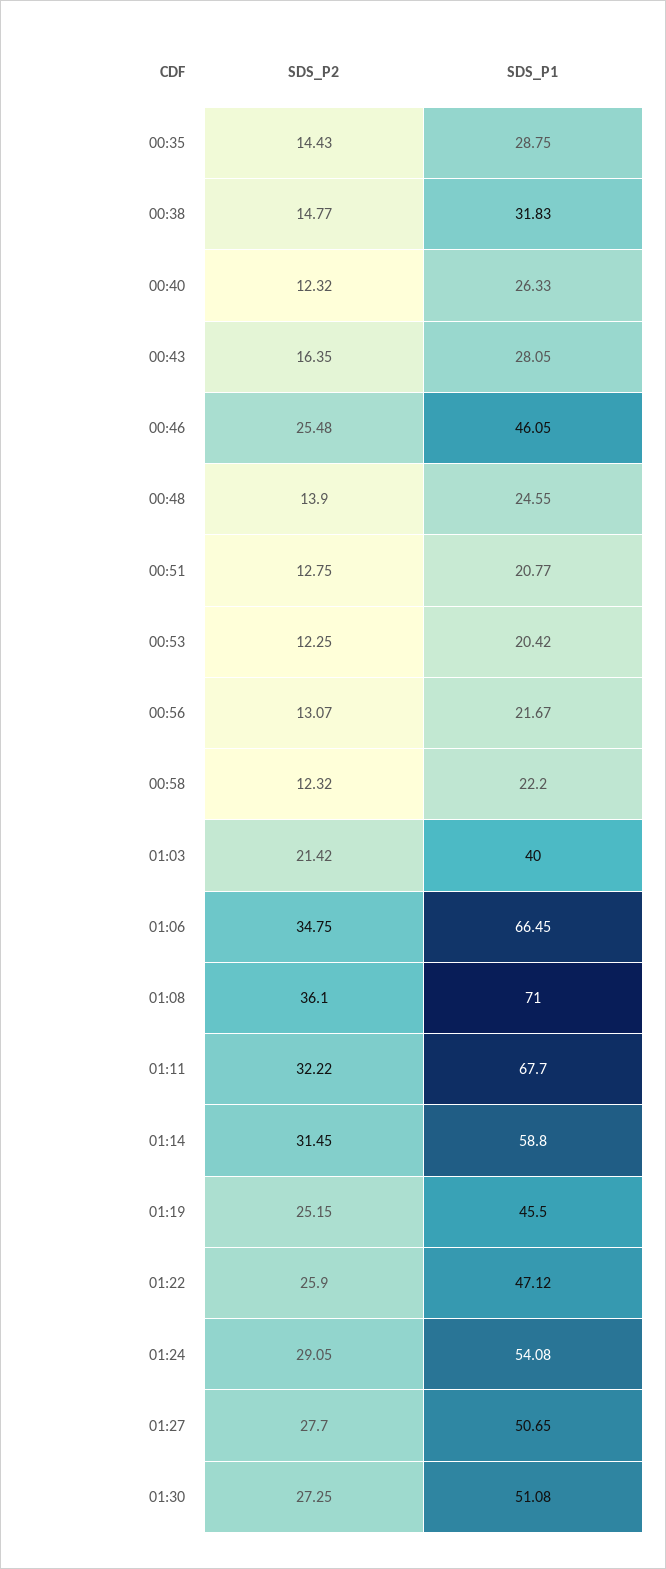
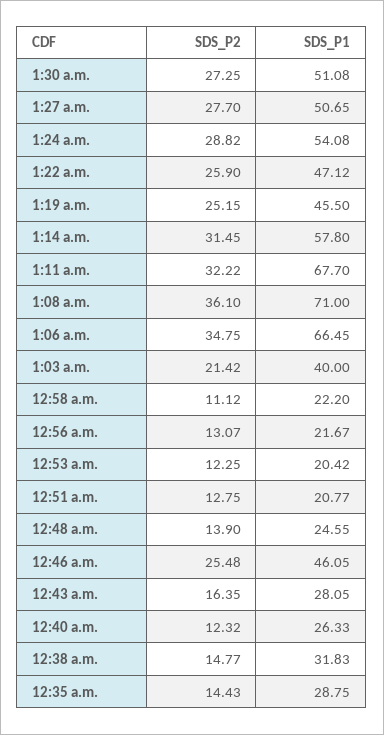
  {
    "SDS_P2": {
      "00:35": 14.43,
      "00:38": 14.77,
      "00:40": 12.32,
      "00:43": 16.35,
      "00:46": 25.48,
      "00:48": 13.9,
      "00:51": 12.75,
      "00:53": 12.25,
      "00:56": 13.07,
-     "00:58": 12.32,
+     "00:58": 11.12,
      "01:03": 21.42,
      "01:06": 34.75,
      "01:08": 36.1,
      "01:11": 32.22,
      "01:14": 31.45,
      "01:19": 25.15,
      "01:22": 25.9,
-     "01:24": 29.05,
+     "01:24": 28.82,
      "01:27": 27.7,
      "01:30": 27.25
    },
    "SDS_P1": {
      "00:35": 28.75,
      "00:38": 31.83,
      "00:40": 26.33,
      "00:43": 28.05,
      "00:46": 46.05,
      "00:48": 24.55,
      "00:51": 20.77,
      "00:53": 20.42,
      "00:56": 21.67,
      "00:58": 22.2,
      "01:03": 40,
      "01:06": 66.45,
      "01:08": 71,
      "01:11": 67.7,
-     "01:14": 58.8,
+     "01:14": 57.8,
      "01:19": 45.5,
      "01:22": 47.12,
      "01:24": 54.08,
      "01:27": 50.65,
      "01:30": 51.08
    }
  }

